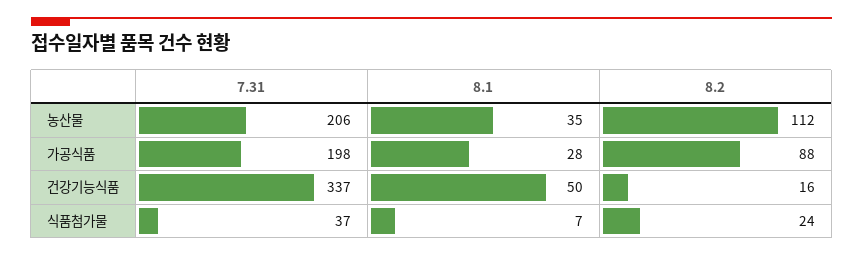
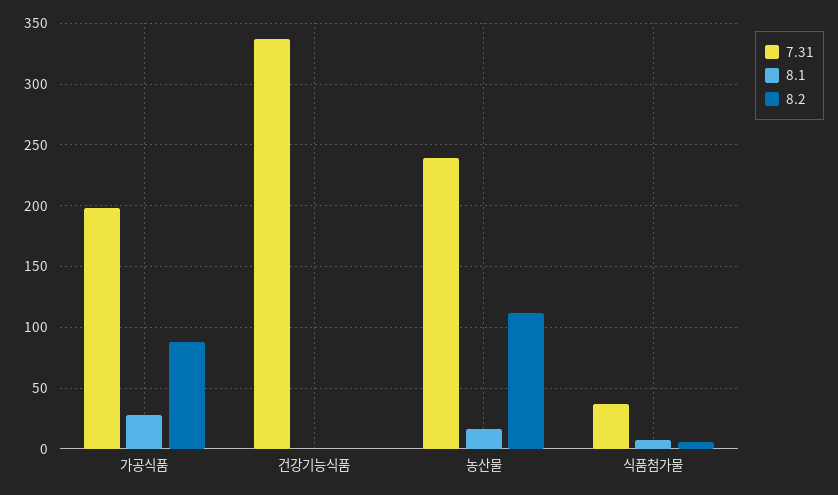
  {
    "7.31": {
-     "농산물": 206,
+     "농산물": 240,
      "가공식품": 198,
      "건강기능식품": 337,
      "식품첨가물": 37
    },
    "8.1": {
-     "농산물": 35,
+     "농산물": 15,
      "가공식품": 28,
-     "건강기능식품": 50,
+     "건강기능식품": 0,
      "식품첨가물": 7
    },
    "8.2": {
      "농산물": 112,
      "가공식품": 88,
-     "건강기능식품": 16,
+     "건강기능식품": 0,
-     "식품첨가물": 24
+     "식품첨가물": 5
    }
  }

